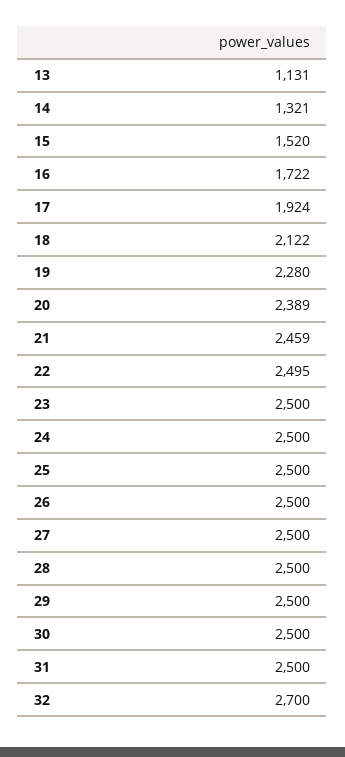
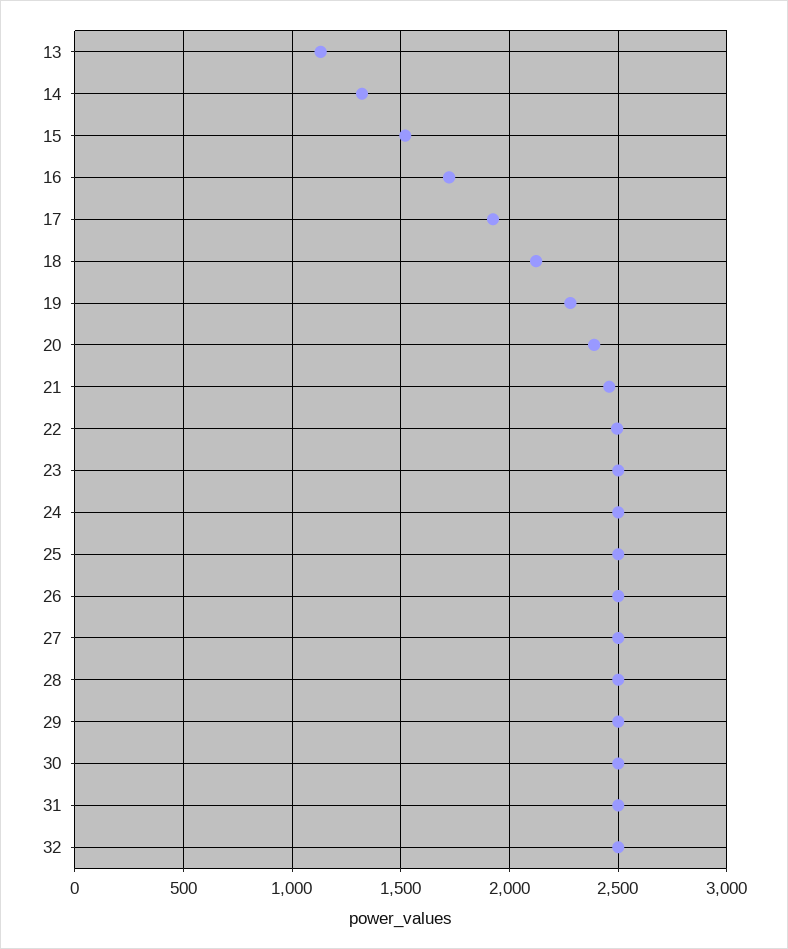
  {
    "13": 1131,
    "14": 1321,
    "15": 1520,
    "16": 1722,
    "17": 1924,
    "18": 2122,
    "19": 2280,
    "20": 2389,
    "21": 2459,
    "22": 2495,
    "23": 2500,
    "24": 2500,
    "25": 2500,
    "26": 2500,
    "27": 2500,
    "28": 2500,
    "29": 2500,
    "30": 2500,
    "31": 2500,
-   "32": 2700
+   "32": 2500
  }

